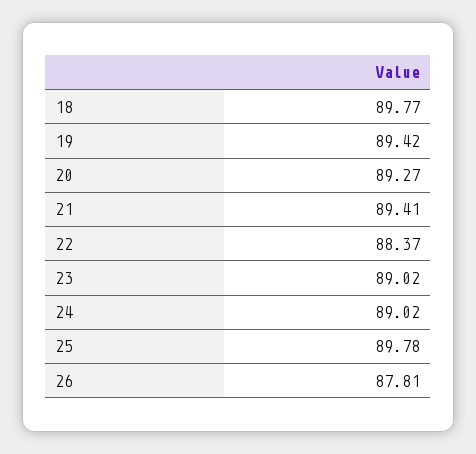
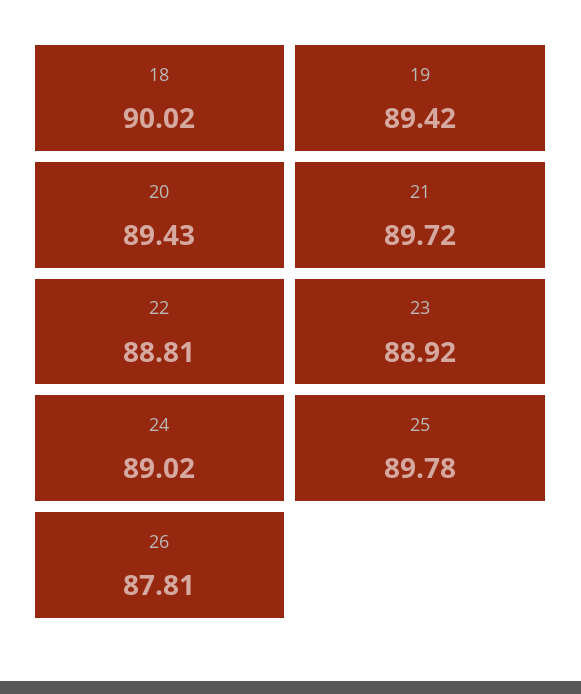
  {
-   "18": 89.77,
+   "18": 90.02,
    "19": 89.42,
-   "20": 89.27,
+   "20": 89.43,
-   "21": 89.41,
+   "21": 89.72,
-   "22": 88.37,
+   "22": 88.81,
-   "23": 89.02,
+   "23": 88.92,
    "24": 89.02,
    "25": 89.78,
    "26": 87.81
  }

